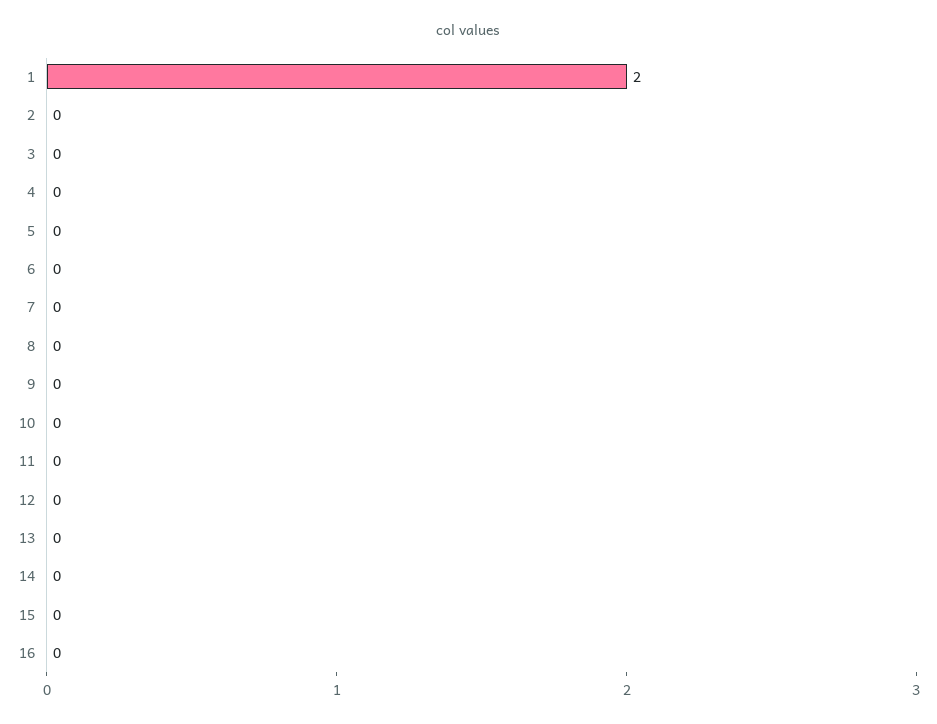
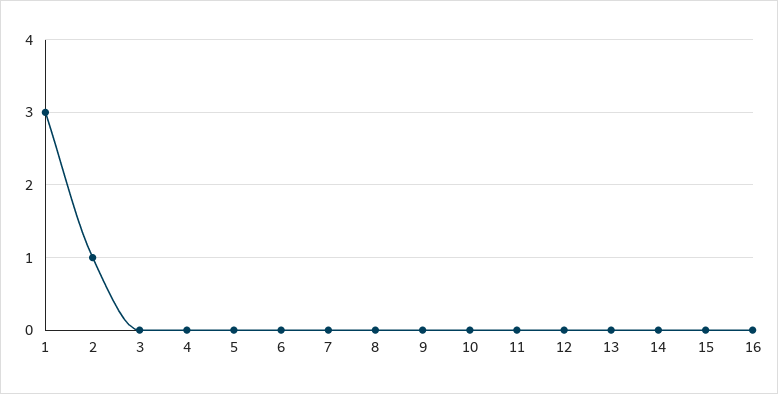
  {
-   "1": 2,
+   "1": 3,
-   "2": 0,
+   "2": 1,
    "3": 0,
    "4": 0,
    "5": 0,
    "6": 0,
    "7": 0,
    "8": 0,
    "9": 0,
    "10": 0,
    "11": 0,
    "12": 0,
    "13": 0,
    "14": 0,
    "15": 0,
    "16": 0
  }

